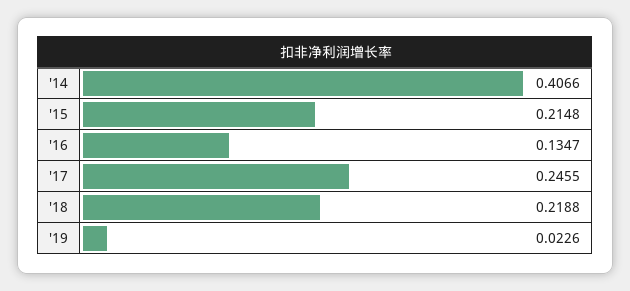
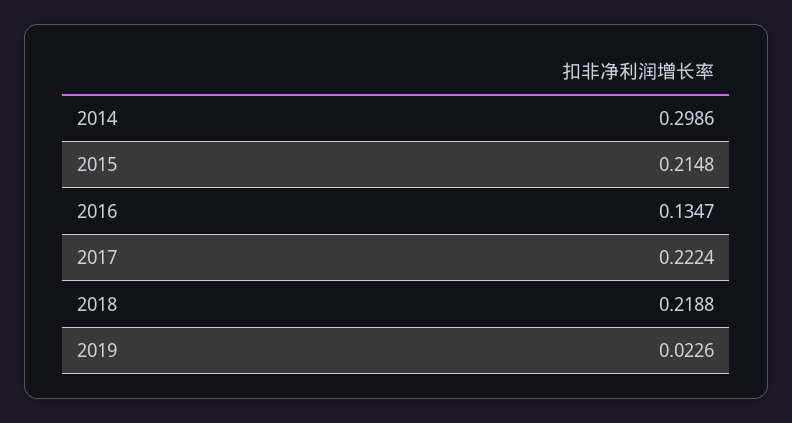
  {
-   "'14": 0.4066,
+   "'14": 0.2986,
    "'15": 0.2148,
    "'16": 0.1347,
-   "'17": 0.2455,
+   "'17": 0.2224,
    "'18": 0.2188,
    "'19": 0.0226
  }

